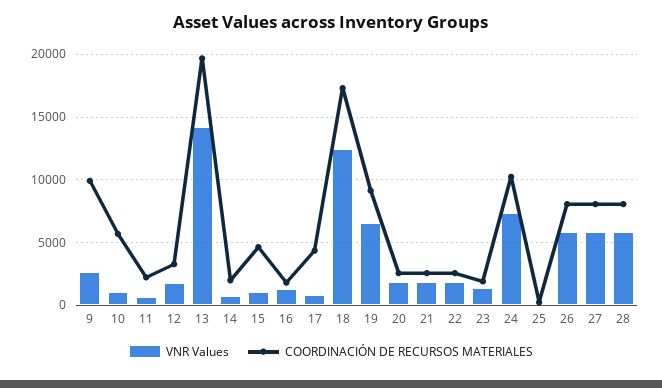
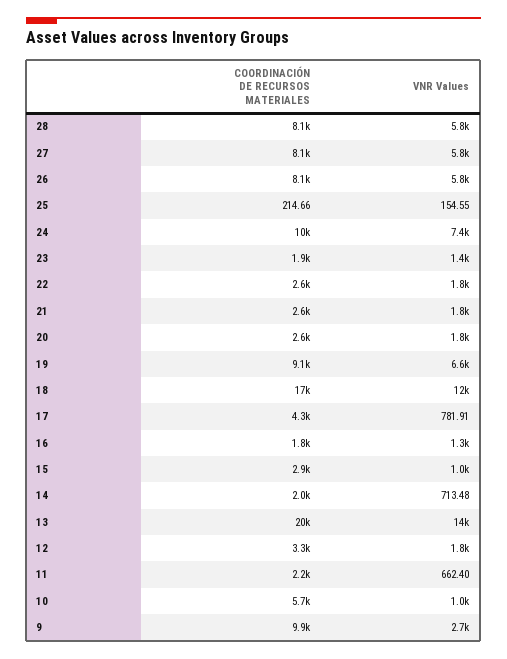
  {
    "VNR Values": {
      "9": 2700,
      "10": 1000,
      "11": 662.4,
      "12": 1800,
      "13": 14000,
      "14": 713.48,
      "15": 1000,
      "16": 1300,
      "17": 781.91,
      "18": 12000,
      "19": 6600,
      "20": 1800,
      "21": 1800,
      "22": 1800,
      "23": 1400,
      "24": 7400,
      "25": 154.55,
      "26": 5800,
      "27": 5800,
      "28": 5800
    },
    "COORDINACIÓN DE RECURSOS MATERIALES": {
      "9": 9900,
      "10": 5700,
      "11": 2200,
      "12": 3300,
      "13": 20000,
      "14": 2000,
-     "15": 4500,
+     "15": 2900,
      "16": 1800,
      "17": 4300,
      "18": 17000,
      "19": 9100,
      "20": 2600,
      "21": 2600,
      "22": 2600,
      "23": 1900,
      "24": 10000,
      "25": 214.66,
      "26": 8100,
      "27": 8100,
      "28": 8100
    }
  }

